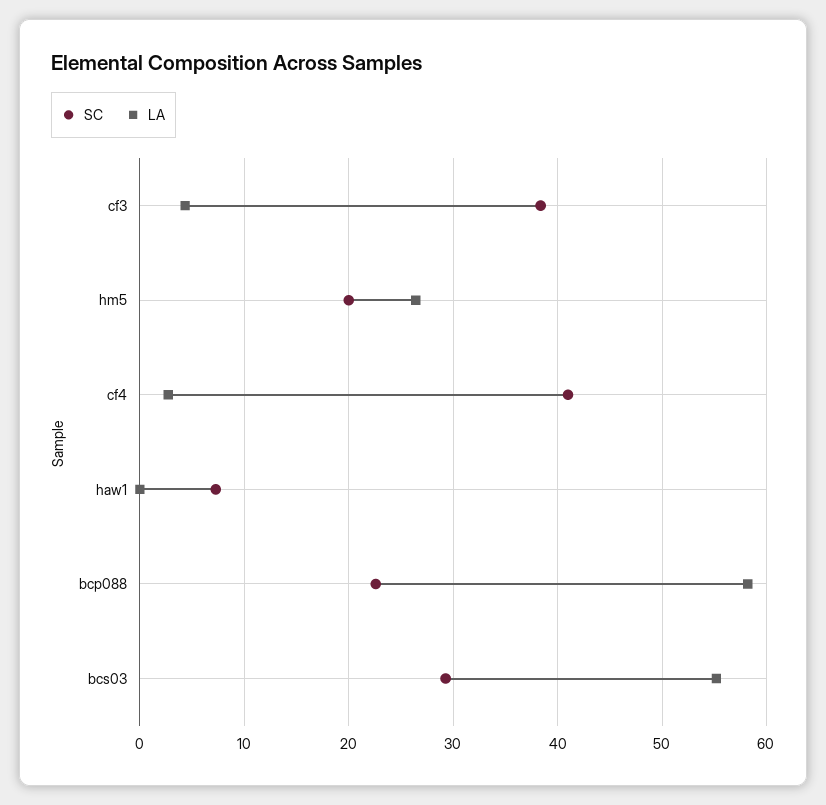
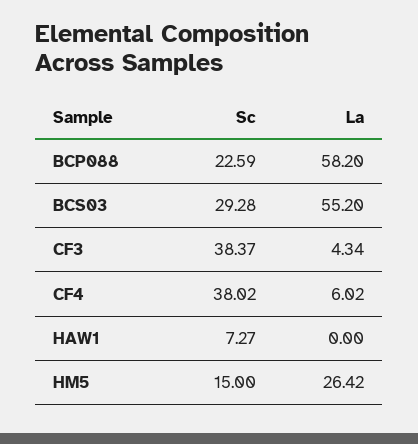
  {
    "SC": {
      "cf3": 38.37,
-     "hm5": 20,
+     "hm5": 15,
-     "cf4": 41,
+     "cf4": 38.02,
      "haw1": 7.27,
      "bcp088": 22.59,
      "bcs03": 29.28
    },
    "LA": {
      "cf3": 4.34,
      "hm5": 26.42,
-     "cf4": 3,
+     "cf4": 6.02,
      "haw1": 0,
      "bcp088": 58.2,
      "bcs03": 55.2
    }
  }

